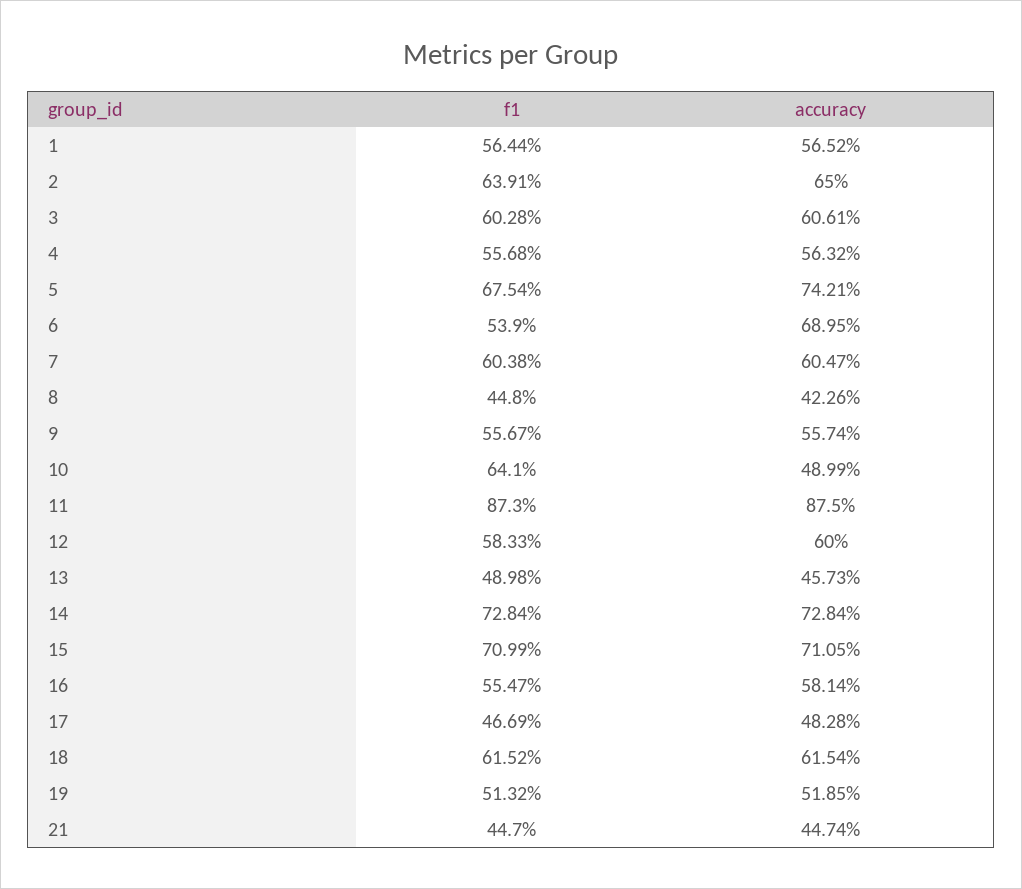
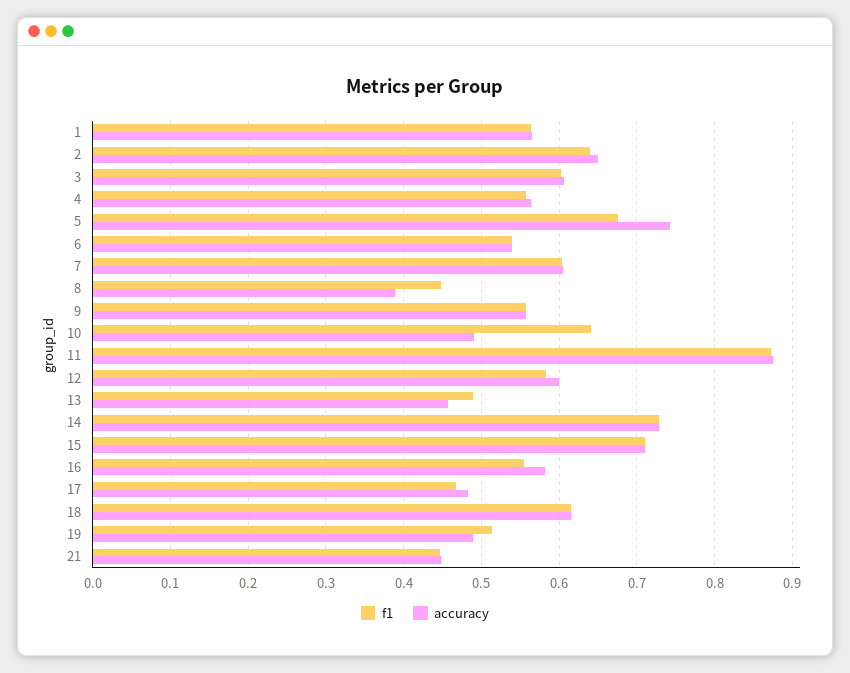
  {
    "f1": {
      "1": 0.5644,
      "2": 0.6391,
      "3": 0.6028,
      "4": 0.5568,
      "5": 0.6754,
      "6": 0.539,
      "7": 0.6038,
      "8": 0.448,
      "9": 0.5567,
      "10": 0.641,
      "11": 0.873,
      "12": 0.5833,
      "13": 0.4898,
      "14": 0.7284,
      "15": 0.7099,
      "16": 0.5547,
      "17": 0.4669,
      "18": 0.6152,
      "19": 0.5132,
      "21": 0.447
    },
    "accuracy": {
      "1": 0.5652,
      "2": 0.65,
      "3": 0.6061,
      "4": 0.5632,
      "5": 0.7421,
-     "6": 0.6895,
+     "6": 0.54,
      "7": 0.6047,
-     "8": 0.4226,
+     "8": 0.39,
      "9": 0.5574,
      "10": 0.4899,
      "11": 0.875,
      "12": 0.6,
      "13": 0.4573,
      "14": 0.7284,
      "15": 0.7105,
      "16": 0.5814,
      "17": 0.4828,
      "18": 0.6154,
-     "19": 0.5185,
+     "19": 0.49,
      "21": 0.4474
    }
  }

